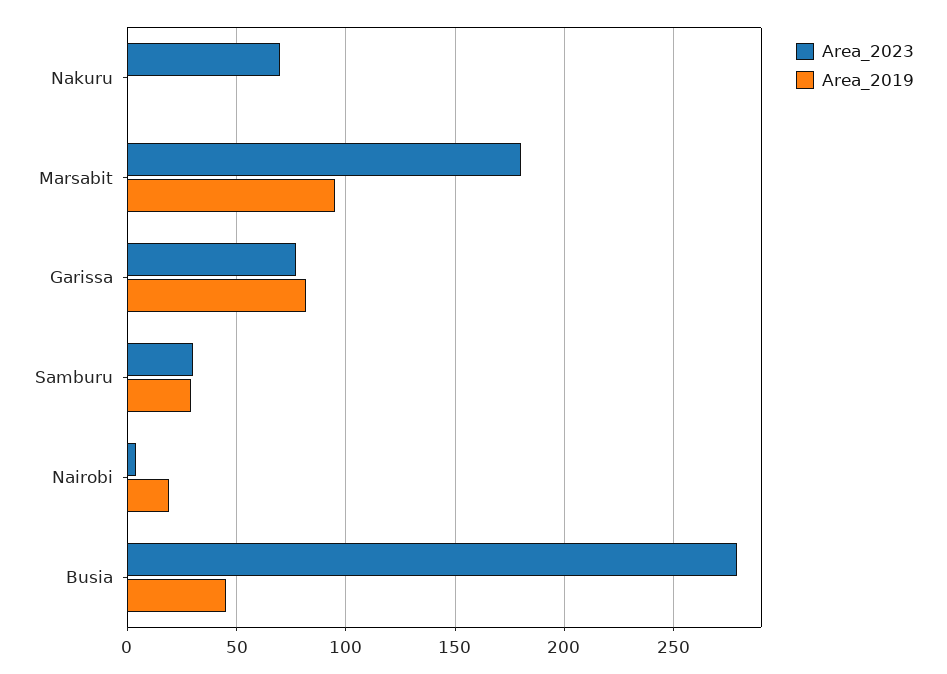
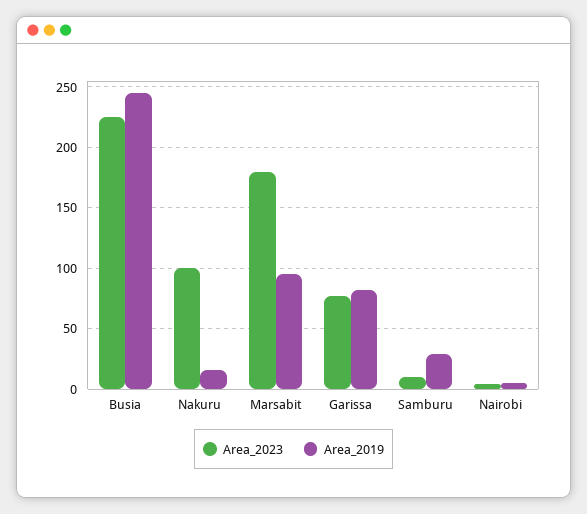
  {
    "Area_2023": {
-     "Nakuru": 70,
+     "Nakuru": 100,
      "Marsabit": 180,
      "Garissa": 75,
-     "Samburu": 30,
+     "Samburu": 10,
      "Nairobi": 5,
-     "Busia": 280
+     "Busia": 225
    },
    "Area_2019": {
-     "Nakuru": 0,
+     "Nakuru": 15,
      "Marsabit": 95,
      "Garissa": 80,
      "Samburu": 30,
-     "Nairobi": 20,
+     "Nairobi": 5,
-     "Busia": 45
+     "Busia": 245
    }
  }

